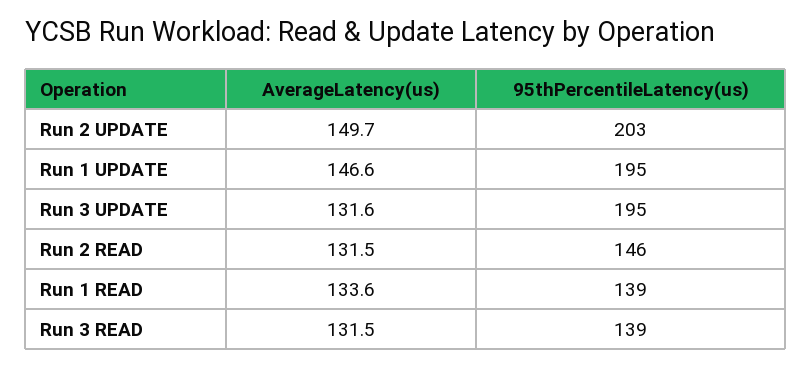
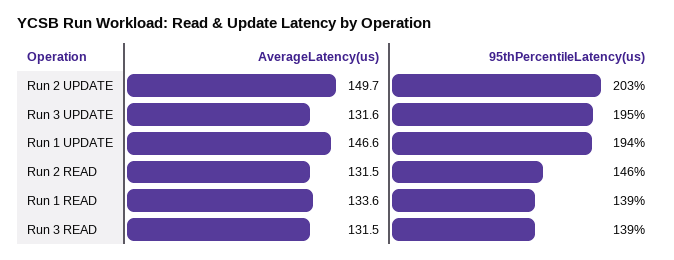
  {
    "AverageLatency(us)": {
      "Run 2 UPDATE": 149.7,
      "Run 1 UPDATE": 146.6,
      "Run 3 UPDATE": 131.6,
      "Run 2 READ": 131.5,
      "Run 1 READ": 133.6,
      "Run 3 READ": 131.5
    },
    "95thPercentileLatency(us)": {
      "Run 2 UPDATE": 203,
-     "Run 1 UPDATE": 195,
+     "Run 1 UPDATE": 194,
      "Run 3 UPDATE": 195,
      "Run 2 READ": 146,
      "Run 1 READ": 139,
      "Run 3 READ": 139
    }
  }

